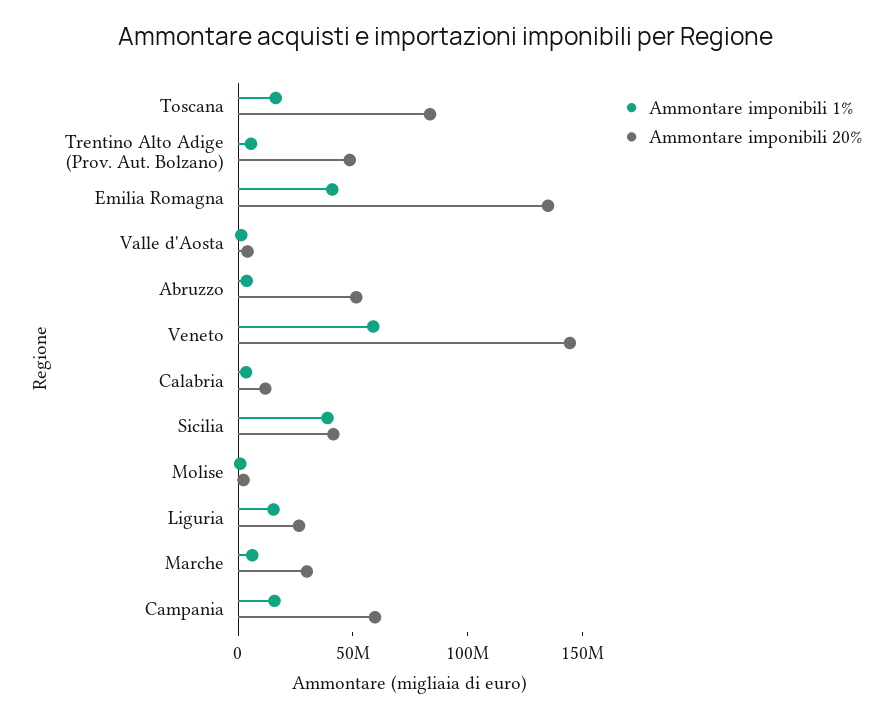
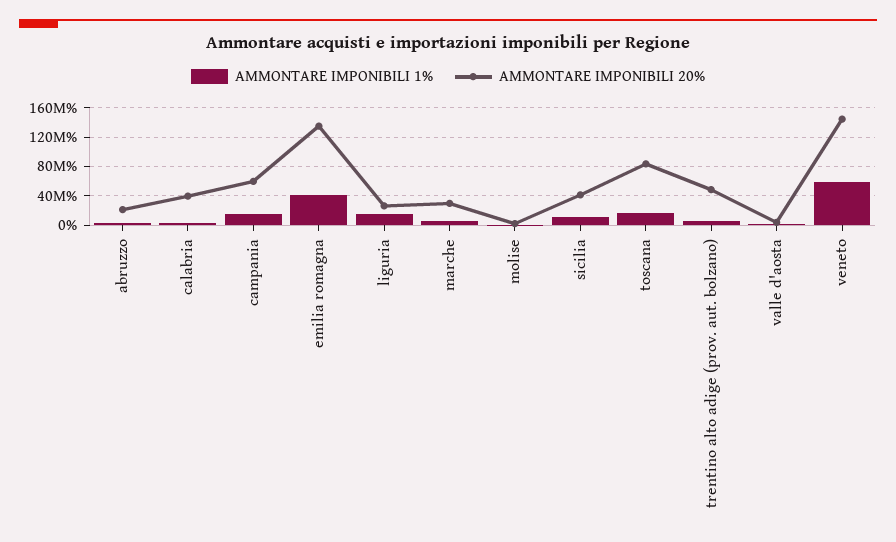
  {
    "Ammontare imponibili 1%": {
      "Toscana": 20000000,
      "Trentino Alto Adige (Prov. Aut. Bolzano)": 10000000,
      "Emilia Romagna": 40000000,
      "Valle d'Aosta": 0,
      "Abruzzo": 0,
      "Veneto": 60000000,
      "Calabria": 0,
-     "Sicilia": 40000000,
+     "Sicilia": 10000000,
      "Molise": 0,
      "Liguria": 20000000,
      "Marche": 10000000,
      "Campania": 20000000
    },
    "Ammontare imponibili 20%": {
      "Toscana": 80000000,
      "Trentino Alto Adige (Prov. Aut. Bolzano)": 50000000,
      "Emilia Romagna": 130000000,
      "Valle d'Aosta": 0,
-     "Abruzzo": 50000000,
+     "Abruzzo": 20000000,
      "Veneto": 140000000,
-     "Calabria": 10000000,
+     "Calabria": 40000000,
      "Sicilia": 40000000,
      "Molise": 0,
      "Liguria": 30000000,
      "Marche": 30000000,
      "Campania": 60000000
    }
  }

